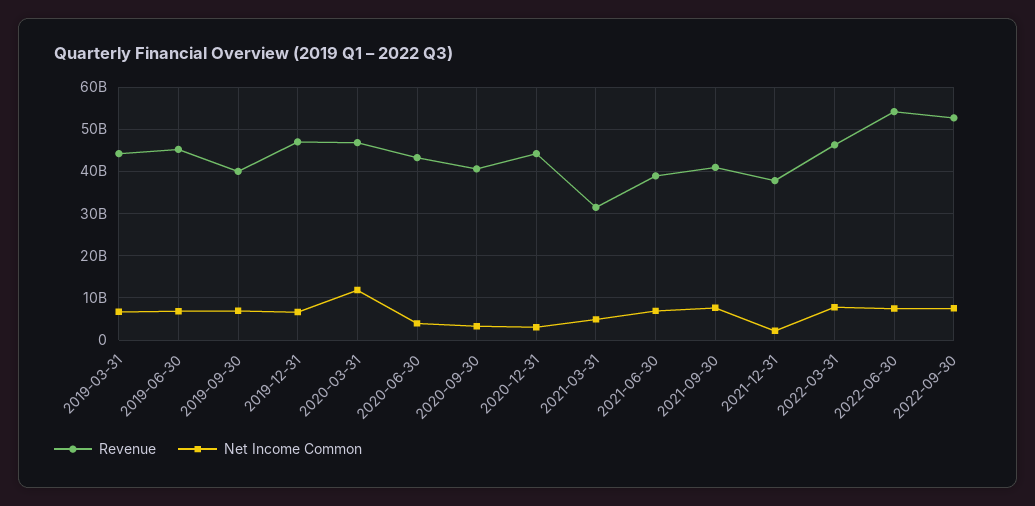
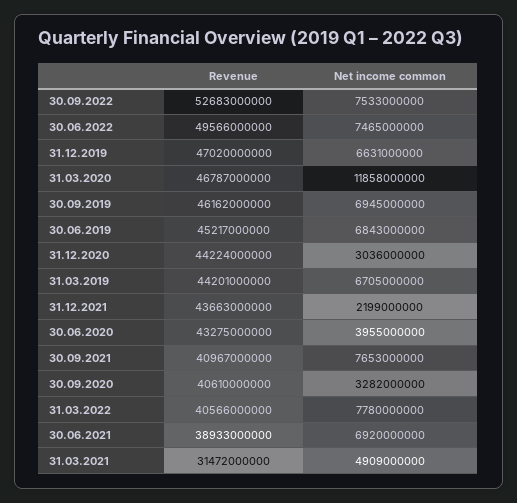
  {
    "Revenue": {
      "2019-03-31": 44201000000,
      "2019-06-30": 45217000000,
-     "2019-09-30": 40000000000,
+     "2019-09-30": 46162000000,
      "2019-12-31": 47020000000,
      "2020-03-31": 46787000000,
      "2020-06-30": 43275000000,
      "2020-09-30": 40610000000,
      "2020-12-31": 44224000000,
      "2021-03-31": 31472000000,
      "2021-06-30": 38933000000,
      "2021-09-30": 40967000000,
-     "2021-12-31": 38000000000,
+     "2021-12-31": 43663000000,
-     "2022-03-31": 46000000000,
+     "2022-03-31": 40566000000,
-     "2022-06-30": 54000000000,
+     "2022-06-30": 49566000000,
      "2022-09-30": 52683000000
    },
    "Net Income Common": {
      "2019-03-31": 6705000000,
      "2019-06-30": 6843000000,
      "2019-09-30": 6945000000,
      "2019-12-31": 6631000000,
      "2020-03-31": 11858000000,
      "2020-06-30": 3955000000,
      "2020-09-30": 3282000000,
      "2020-12-31": 3036000000,
      "2021-03-31": 4909000000,
      "2021-06-30": 6920000000,
      "2021-09-30": 7653000000,
      "2021-12-31": 2199000000,
      "2022-03-31": 7780000000,
      "2022-06-30": 7465000000,
      "2022-09-30": 7533000000
    }
  }

